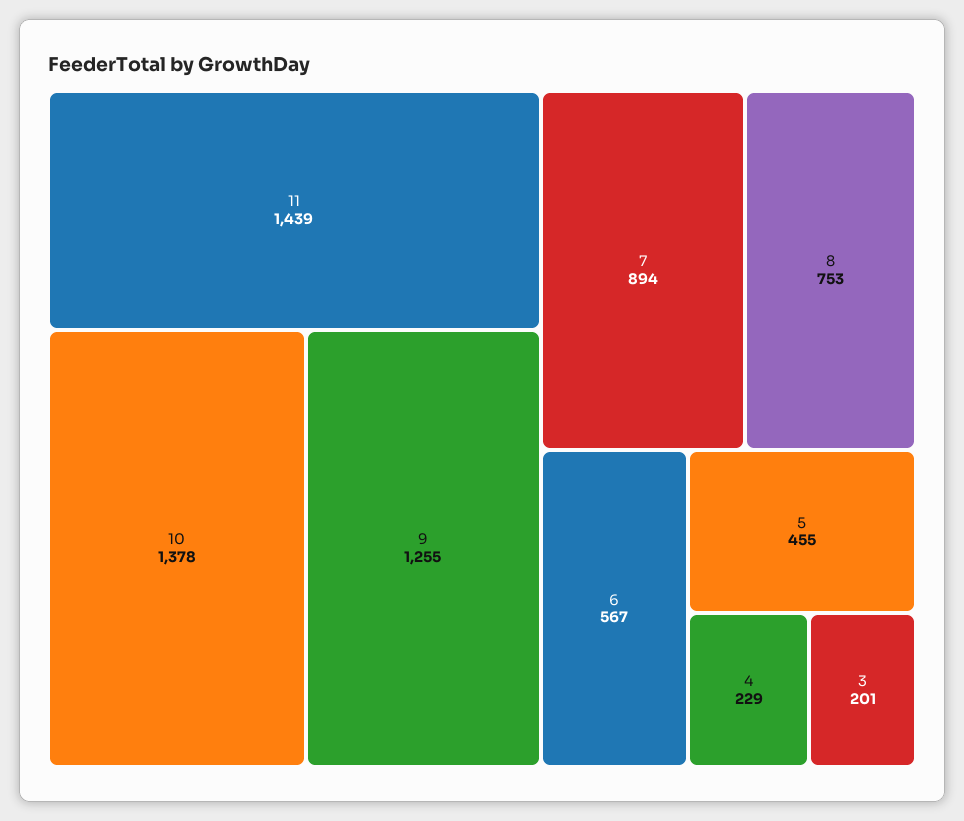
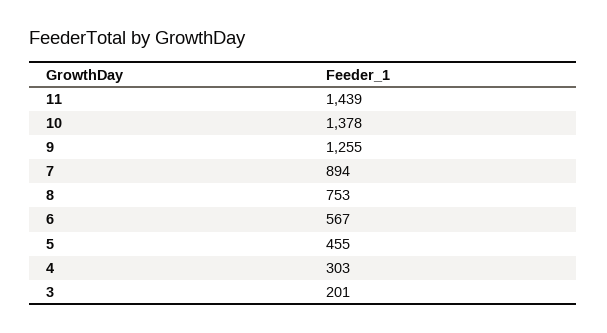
  {
    "11": 1439,
    "10": 1378,
    "9": 1255,
    "7": 894,
    "8": 753,
    "6": 567,
    "5": 455,
-   "4": 229,
+   "4": 303,
    "3": 201
  }

